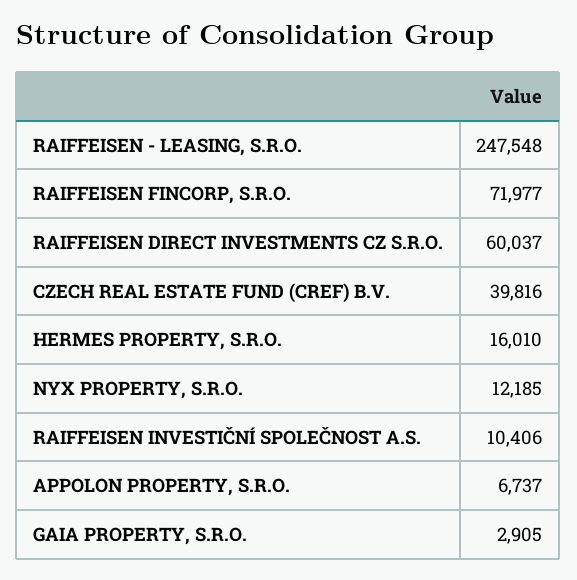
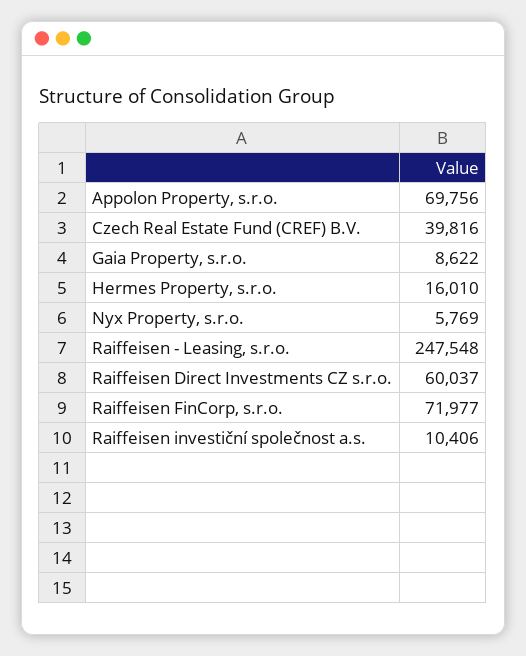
  {
    "RAIFFEISEN - LEASING, S.R.O.": 247548,
    "RAIFFEISEN FINCORP, S.R.O.": 71977,
    "RAIFFEISEN DIRECT INVESTMENTS CZ S.R.O.": 60037,
    "CZECH REAL ESTATE FUND (CREF) B.V.": 39816,
    "HERMES PROPERTY, S.R.O.": 16010,
-   "NYX PROPERTY, S.R.O.": 12185,
+   "NYX PROPERTY, S.R.O.": 5769,
    "RAIFFEISEN INVESTIČNÍ SPOLEČNOST A.S.": 10406,
-   "APPOLON PROPERTY, S.R.O.": 6737,
+   "APPOLON PROPERTY, S.R.O.": 69756,
-   "GAIA PROPERTY, S.R.O.": 2905
+   "GAIA PROPERTY, S.R.O.": 8622
  }

